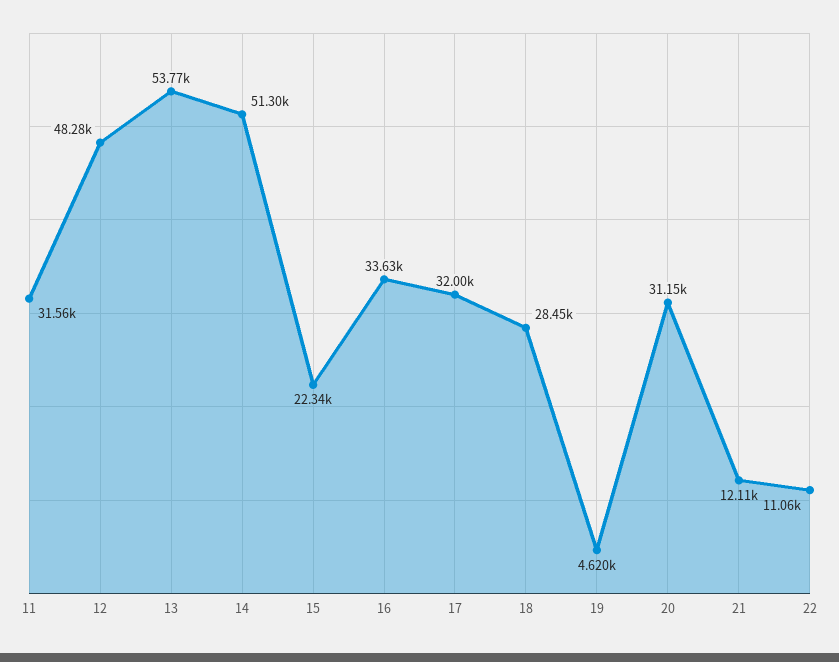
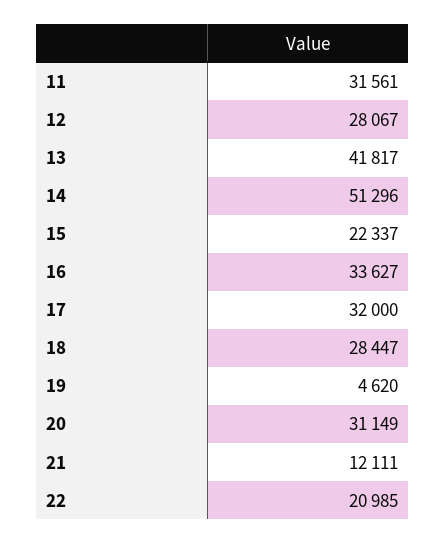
  {
    "11": 31561,
-   "12": 48280,
+   "12": 28067,
-   "13": 53770,
+   "13": 41817,
    "14": 51296,
    "15": 22337,
    "16": 33627,
    "17": 32000,
    "18": 28447,
    "19": 4620,
    "20": 31149,
    "21": 12111,
-   "22": 11060
+   "22": 20985
  }

